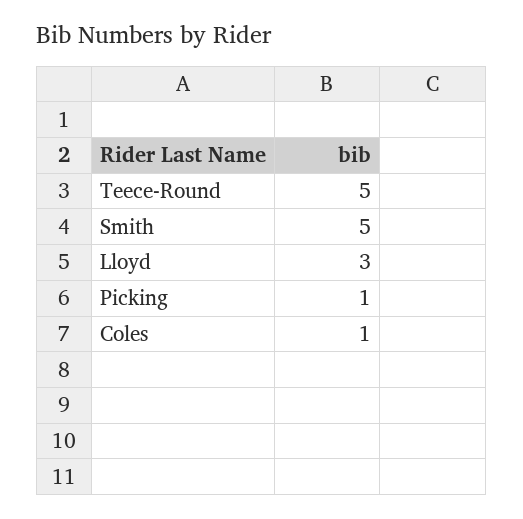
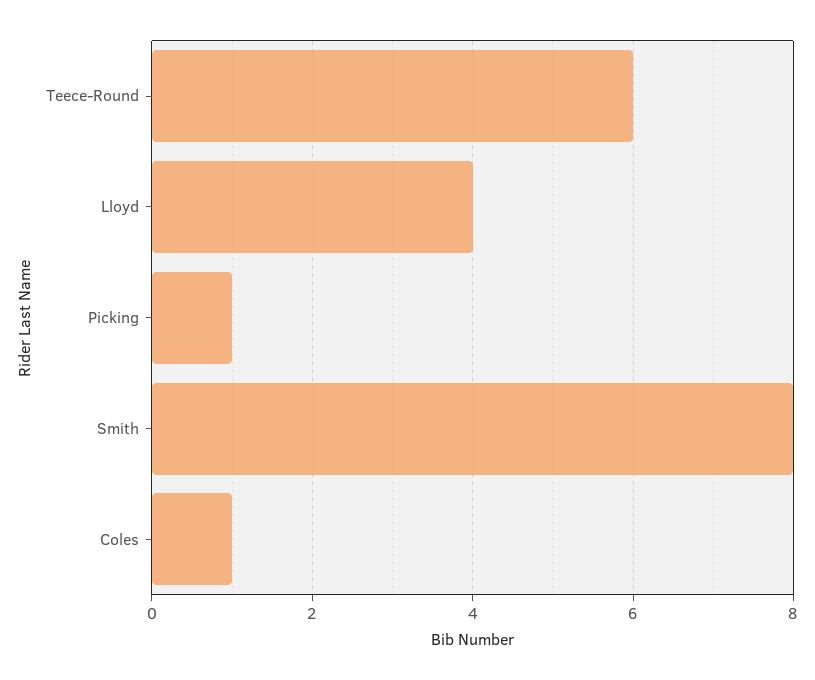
  {
-   "Teece-Round": 5,
+   "Teece-Round": 6,
-   "Smith": 5,
+   "Smith": 8,
-   "Lloyd": 3,
+   "Lloyd": 4,
    "Picking": 1,
    "Coles": 1
  }

